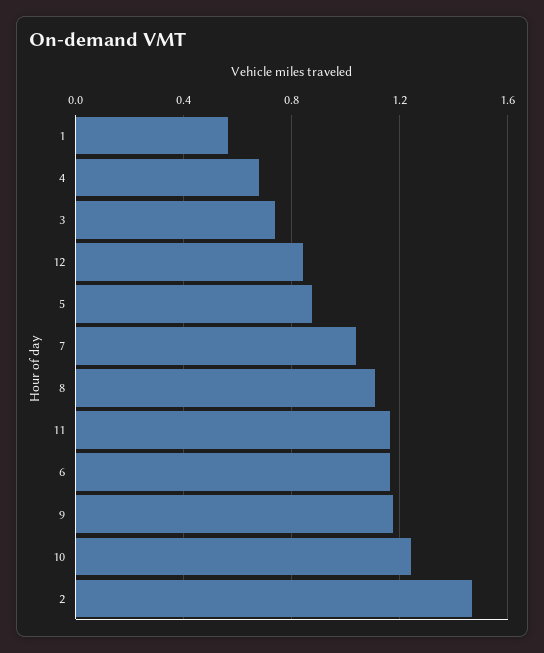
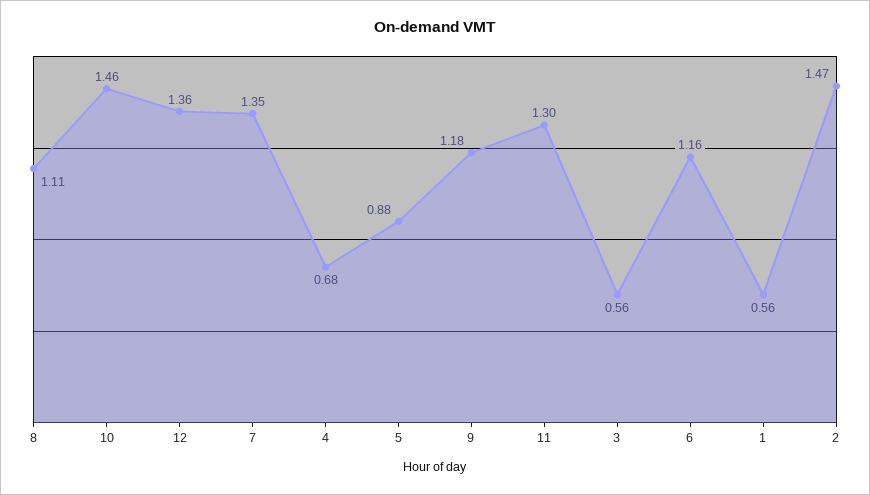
  {
    "1": 0.56,
    "4": 0.68,
-   "3": 0.75,
+   "3": 0.56,
-   "12": 0.85,
+   "12": 1.36,
    "5": 0.88,
-   "7": 1.05,
+   "7": 1.35,
    "8": 1.11,
-   "11": 1.15,
+   "11": 1.3,
    "6": 1.16,
    "9": 1.18,
-   "10": 1.25,
+   "10": 1.46,
    "2": 1.47
  }

